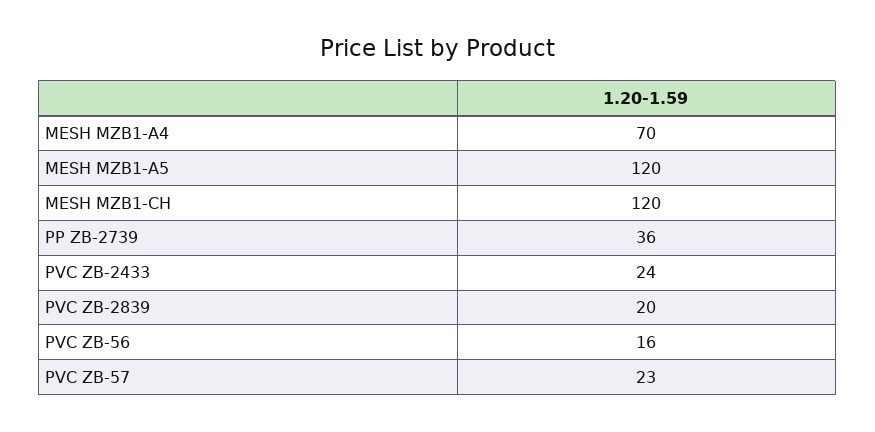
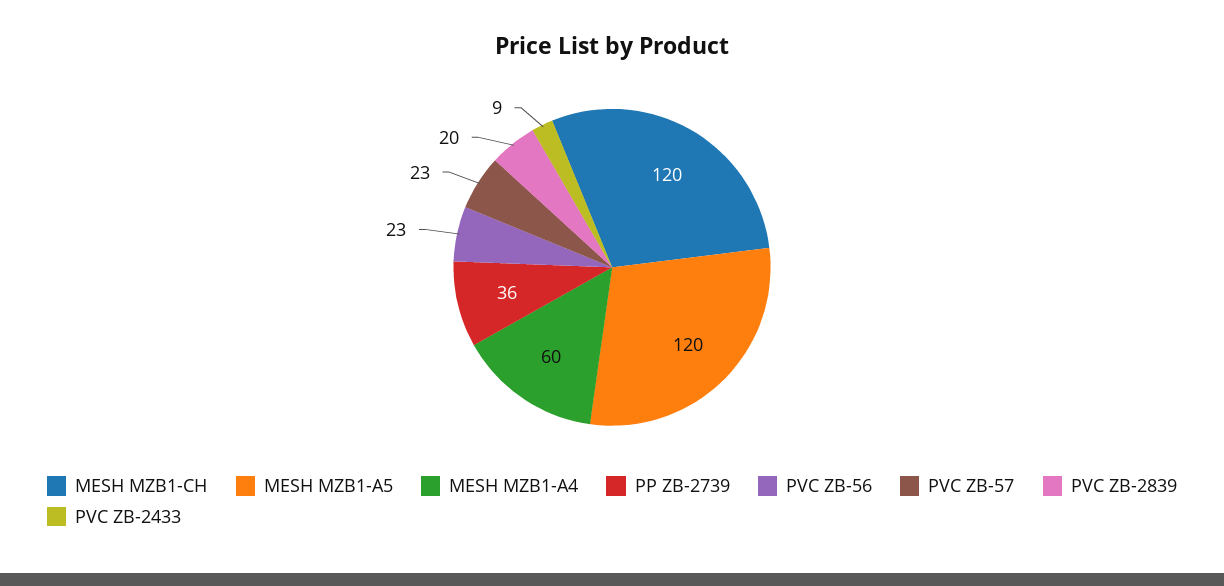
  {
-   "MESH MZB1-A4": 70,
+   "MESH MZB1-A4": 60,
    "MESH MZB1-A5": 120,
    "MESH MZB1-CH": 120,
    "PP ZB-2739": 36,
-   "PVC ZB-2433": 24,
+   "PVC ZB-2433": 9,
    "PVC ZB-2839": 20,
-   "PVC ZB-56": 16,
+   "PVC ZB-56": 23,
    "PVC ZB-57": 23
  }

